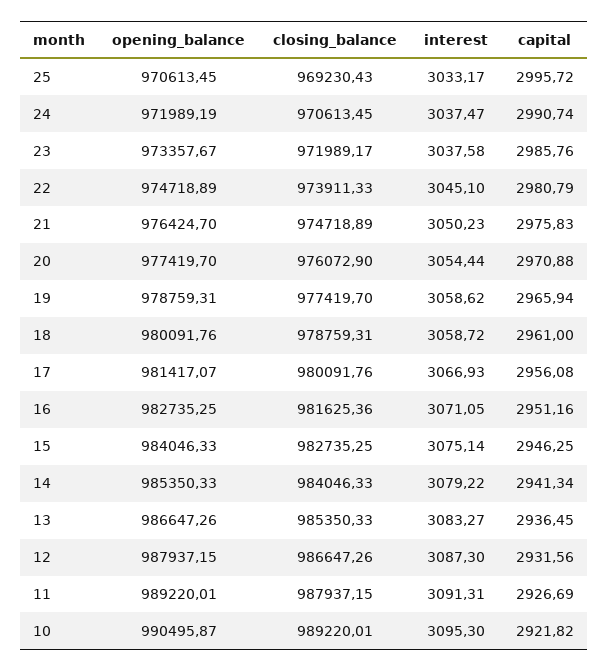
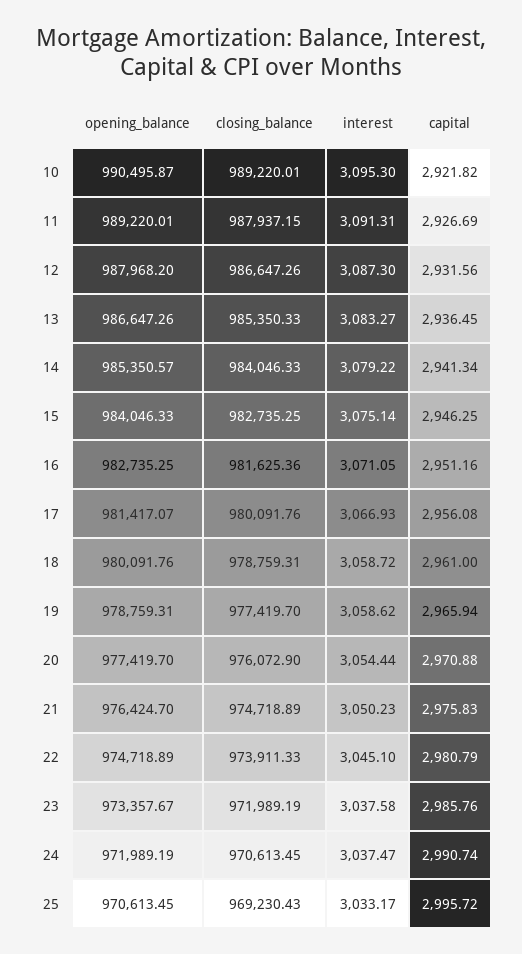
  {
    "opening_balance": {
      "25": 970613.45,
      "24": 971989.19,
      "23": 973357.67,
      "22": 974718.89,
      "21": 976424.7,
      "20": 977419.7,
      "19": 978759.31,
      "18": 980091.76,
      "17": 981417.07,
      "16": 982735.25,
      "15": 984046.33,
-     "14": 985350.33,
+     "14": 985350.57,
      "13": 986647.26,
-     "12": 987937.15,
+     "12": 987968.2,
      "11": 989220.01,
      "10": 990495.87
    },
    "closing_balance": {
      "25": 969230.43,
      "24": 970613.45,
-     "23": 971989.17,
+     "23": 971989.19,
      "22": 973911.33,
      "21": 974718.89,
      "20": 976072.9,
      "19": 977419.7,
      "18": 978759.31,
      "17": 980091.76,
      "16": 981625.36,
      "15": 982735.25,
      "14": 984046.33,
      "13": 985350.33,
      "12": 986647.26,
      "11": 987937.15,
      "10": 989220.01
    },
    "interest": {
      "25": 3033.17,
      "24": 3037.47,
      "23": 3037.58,
      "22": 3045.1,
      "21": 3050.23,
      "20": 3054.44,
      "19": 3058.62,
      "18": 3058.72,
      "17": 3066.93,
      "16": 3071.05,
      "15": 3075.14,
      "14": 3079.22,
      "13": 3083.27,
      "12": 3087.3,
      "11": 3091.31,
      "10": 3095.3
    },
    "capital": {
      "25": 2995.72,
      "24": 2990.74,
      "23": 2985.76,
      "22": 2980.79,
      "21": 2975.83,
      "20": 2970.88,
      "19": 2965.94,
      "18": 2961,
      "17": 2956.08,
      "16": 2951.16,
      "15": 2946.25,
      "14": 2941.34,
      "13": 2936.45,
      "12": 2931.56,
      "11": 2926.69,
      "10": 2921.82
    }
  }

